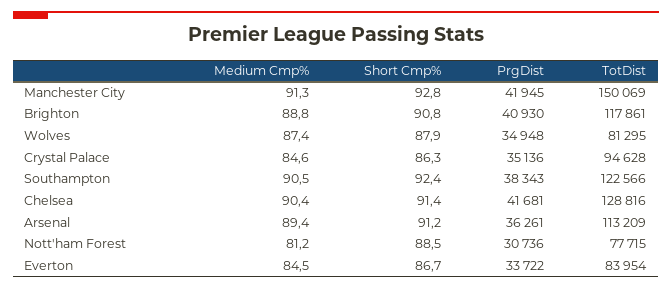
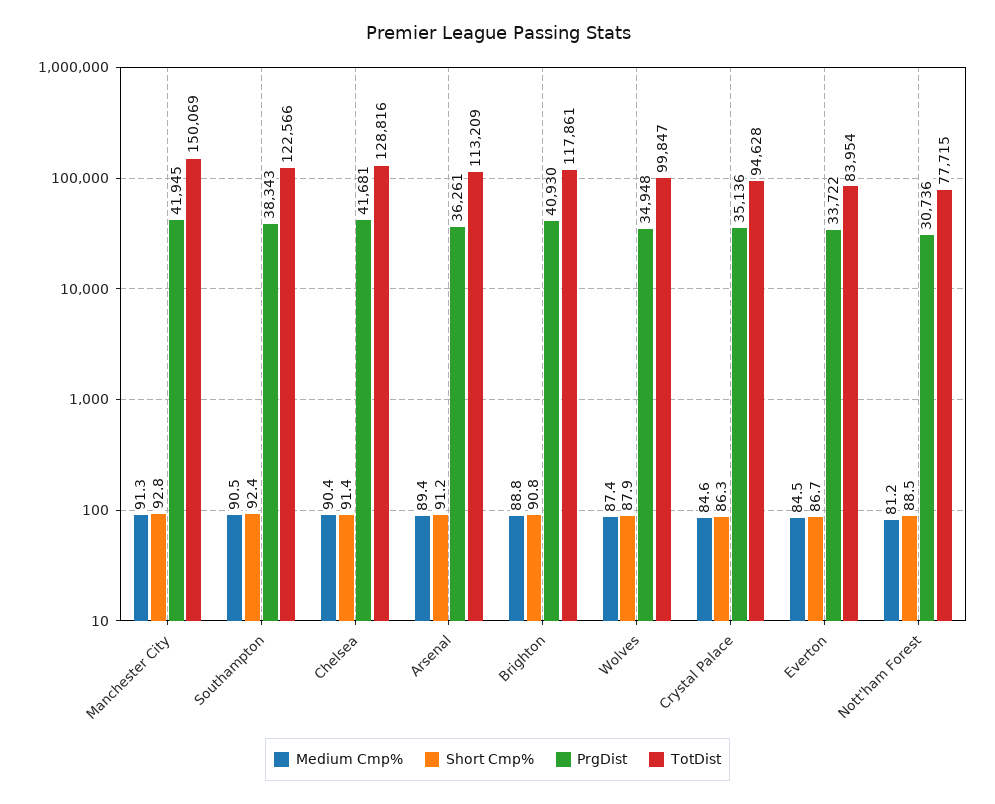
  {
    "Medium Cmp%": {
      "Manchester City": 91.3,
      "Brighton": 88.8,
      "Wolves": 87.4,
      "Crystal Palace": 84.6,
      "Southampton": 90.5,
      "Chelsea": 90.4,
      "Arsenal": 89.4,
      "Nott'ham Forest": 81.2,
      "Everton": 84.5
    },
    "Short Cmp%": {
      "Manchester City": 92.8,
      "Brighton": 90.8,
      "Wolves": 87.9,
      "Crystal Palace": 86.3,
      "Southampton": 92.4,
      "Chelsea": 91.4,
      "Arsenal": 91.2,
      "Nott'ham Forest": 88.5,
      "Everton": 86.7
    },
    "PrgDist": {
      "Manchester City": 41945,
      "Brighton": 40930,
      "Wolves": 34948,
      "Crystal Palace": 35136,
      "Southampton": 38343,
      "Chelsea": 41681,
      "Arsenal": 36261,
      "Nott'ham Forest": 30736,
      "Everton": 33722
    },
    "TotDist": {
      "Manchester City": 150069,
      "Brighton": 117861,
-     "Wolves": 81295,
+     "Wolves": 99847,
      "Crystal Palace": 94628,
      "Southampton": 122566,
      "Chelsea": 128816,
      "Arsenal": 113209,
      "Nott'ham Forest": 77715,
      "Everton": 83954
    }
  }

